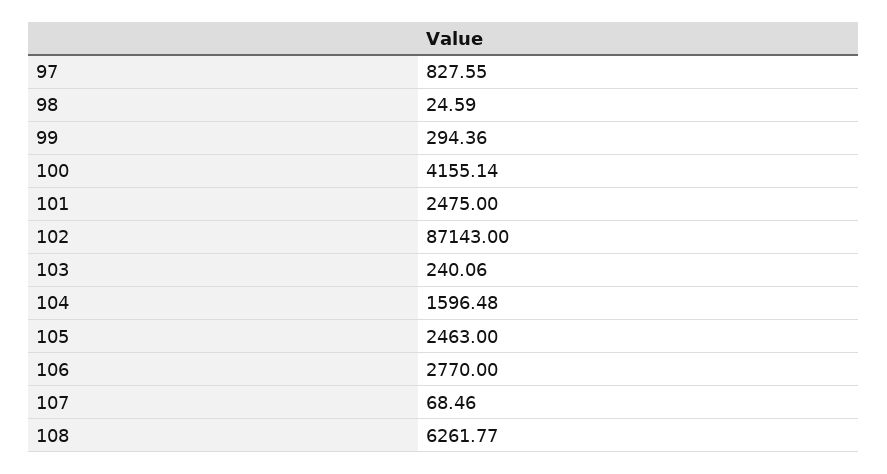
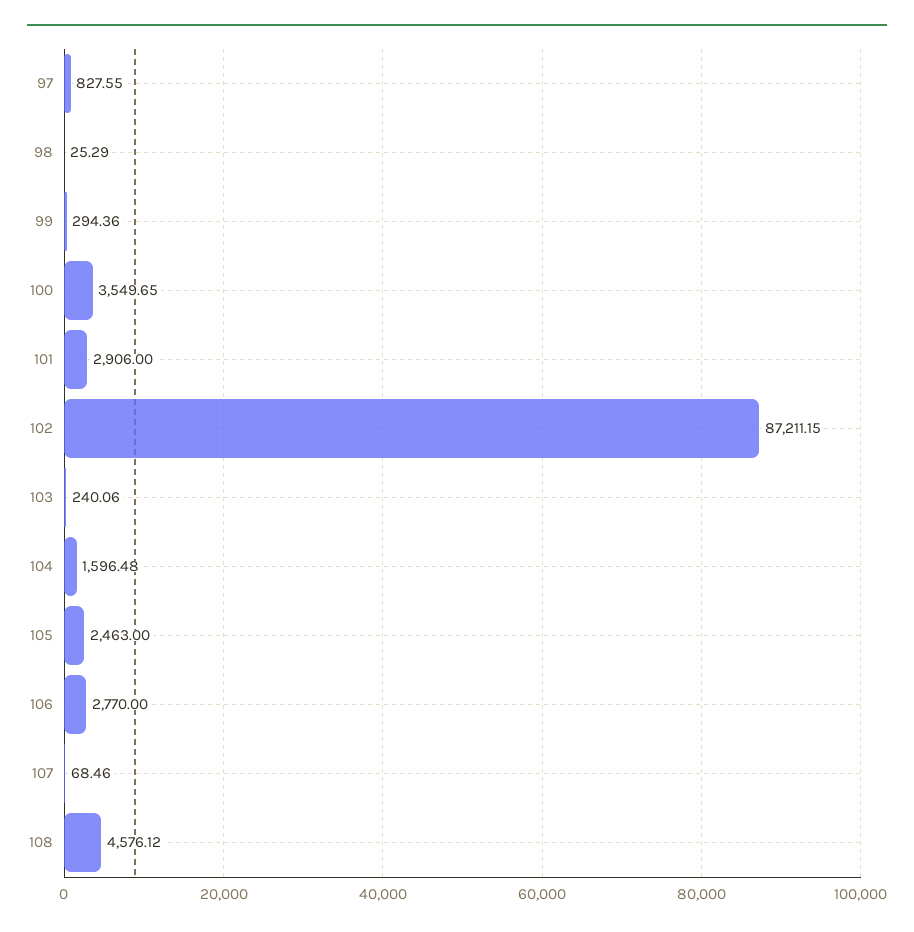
  {
    "97": 827.55,
-   "98": 24.59,
+   "98": 25.29,
    "99": 294.36,
-   "100": 4155.14,
+   "100": 3549.65,
-   "101": 2475,
+   "101": 2906,
-   "102": 87143,
+   "102": 87211.15,
    "103": 240.06,
    "104": 1596.48,
    "105": 2463,
    "106": 2770,
    "107": 68.46,
-   "108": 6261.77
+   "108": 4576.12
  }

